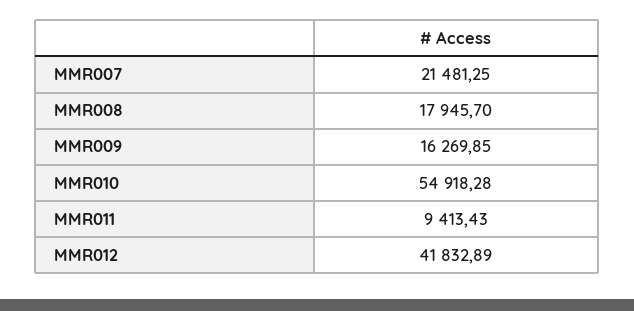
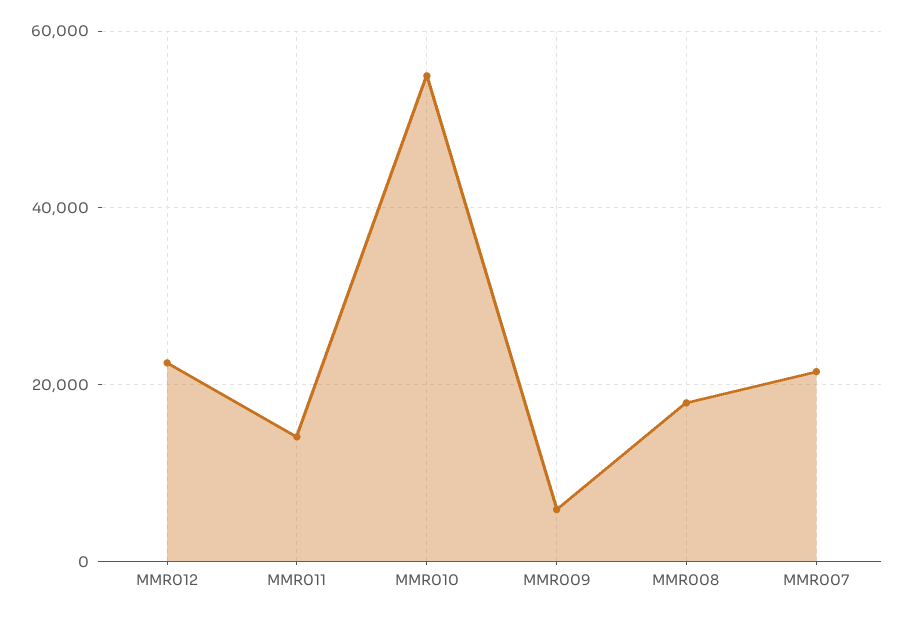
  {
    "MMR007": 21481.25,
    "MMR008": 17945.7,
-   "MMR009": 16269.85,
+   "MMR009": 6000,
    "MMR010": 54918.28,
-   "MMR011": 9413.43,
+   "MMR011": 14000,
-   "MMR012": 41832.89
+   "MMR012": 22000
  }

